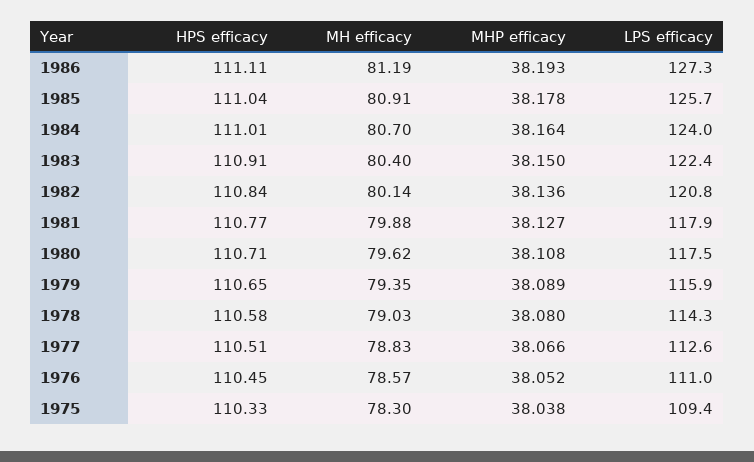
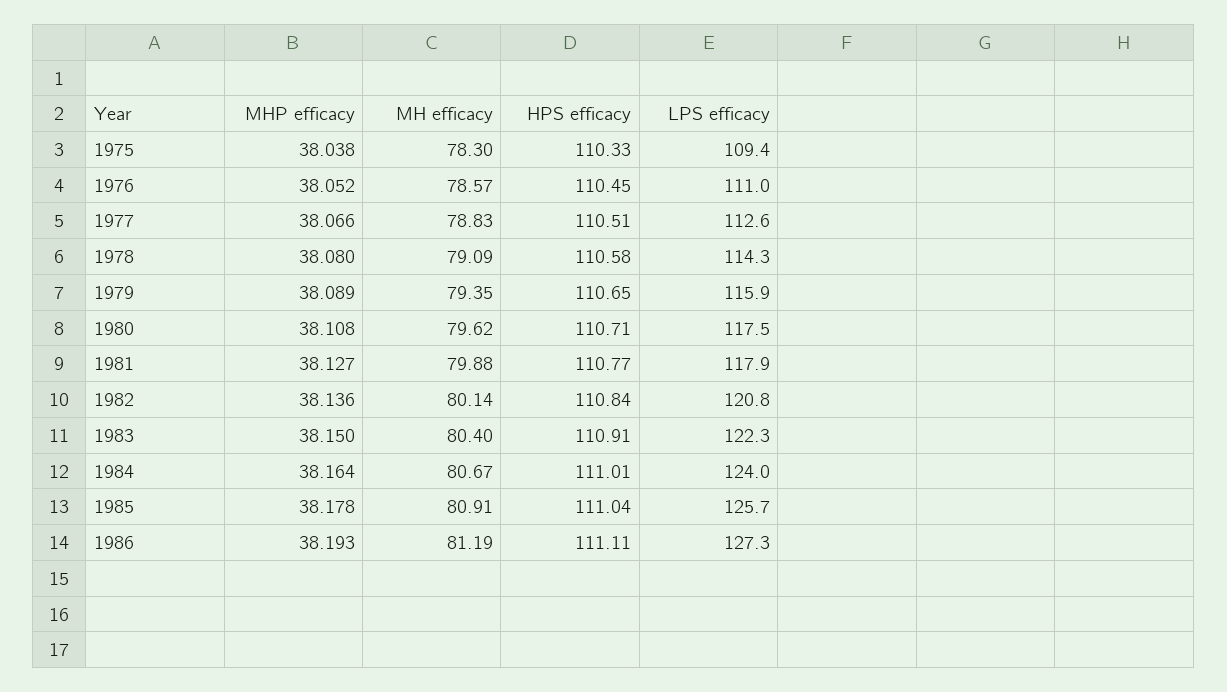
  {
    "HPS efficacy": {
      "1986": 111.11,
      "1985": 111.04,
      "1984": 111.01,
      "1983": 110.91,
      "1982": 110.84,
      "1981": 110.77,
      "1980": 110.71,
      "1979": 110.65,
      "1978": 110.58,
      "1977": 110.51,
      "1976": 110.45,
      "1975": 110.33
    },
    "MH efficacy": {
      "1986": 81.19,
      "1985": 80.91,
-     "1984": 80.7,
+     "1984": 80.67,
      "1983": 80.4,
      "1982": 80.14,
      "1981": 79.88,
      "1980": 79.62,
      "1979": 79.35,
-     "1978": 79.03,
+     "1978": 79.09,
      "1977": 78.83,
      "1976": 78.57,
      "1975": 78.3
    },
    "MHP efficacy": {
      "1986": 38.193,
      "1985": 38.178,
      "1984": 38.164,
      "1983": 38.15,
      "1982": 38.136,
      "1981": 38.127,
      "1980": 38.108,
      "1979": 38.089,
      "1978": 38.08,
      "1977": 38.066,
      "1976": 38.052,
      "1975": 38.038
    },
    "LPS efficacy": {
      "1986": 127.3,
      "1985": 125.7,
      "1984": 124,
-     "1983": 122.4,
+     "1983": 122.3,
      "1982": 120.8,
      "1981": 117.9,
      "1980": 117.5,
      "1979": 115.9,
      "1978": 114.3,
      "1977": 112.6,
      "1976": 111,
      "1975": 109.4
    }
  }

